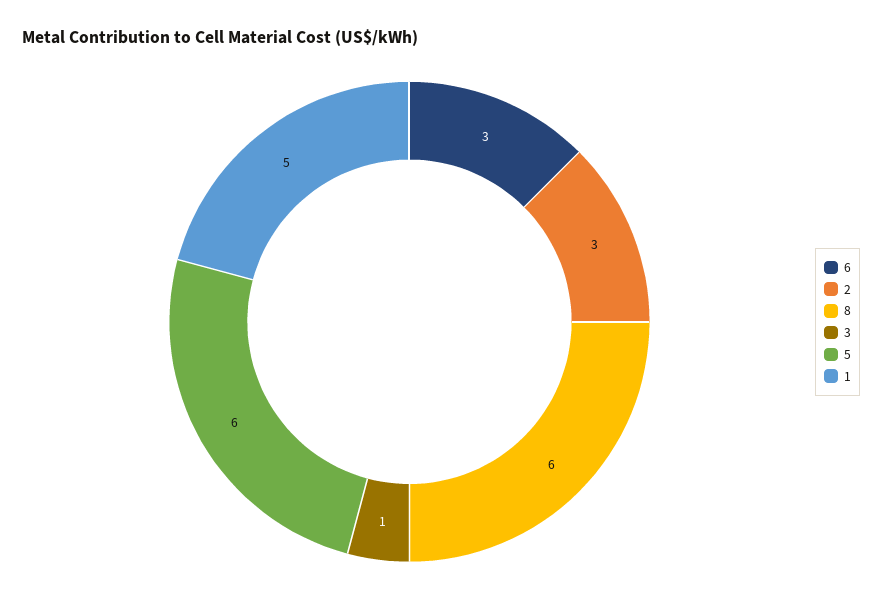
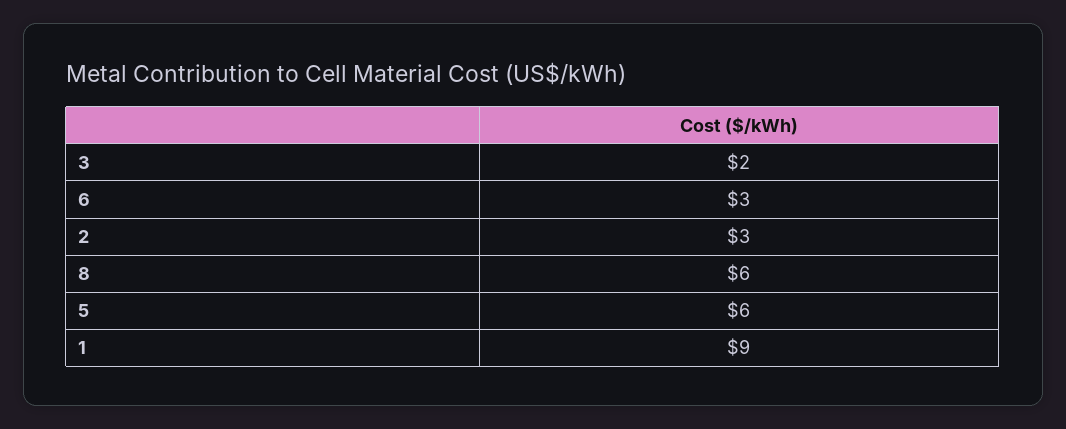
  {
    "6": 3,
    "2": 3,
    "8": 6,
-   "3": 1,
+   "3": 2,
    "5": 6,
-   "1": 5
+   "1": 9
  }

